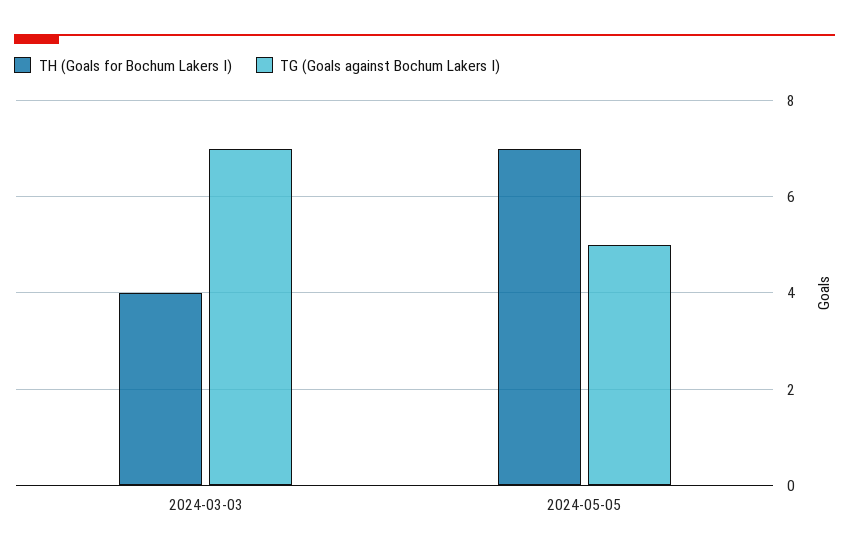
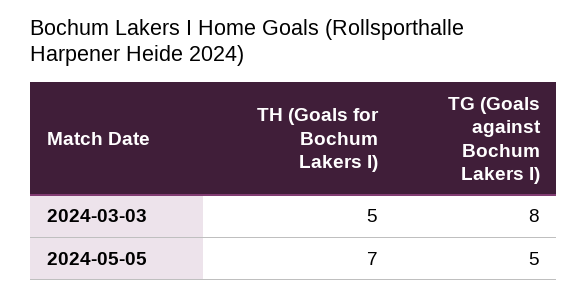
  {
    "TH (Goals for Bochum Lakers I)": {
-     "2024-03-03": 4,
+     "2024-03-03": 5,
      "2024-05-05": 7
    },
    "TG (Goals against Bochum Lakers I)": {
-     "2024-03-03": 7,
+     "2024-03-03": 8,
      "2024-05-05": 5
    }
  }

